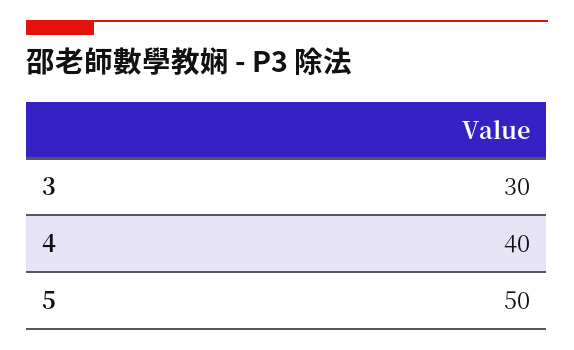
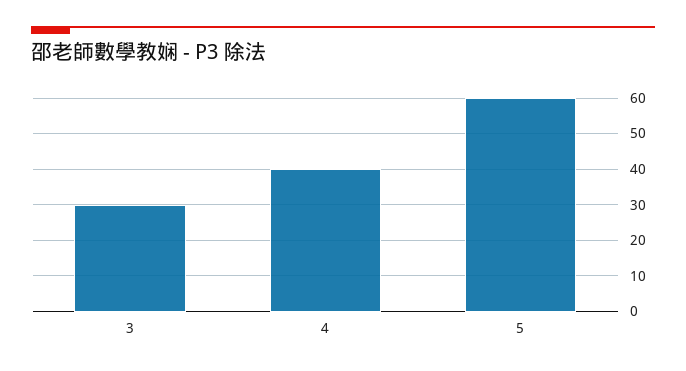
  {
    "3": 30,
    "4": 40,
-   "5": 50
+   "5": 60
  }

